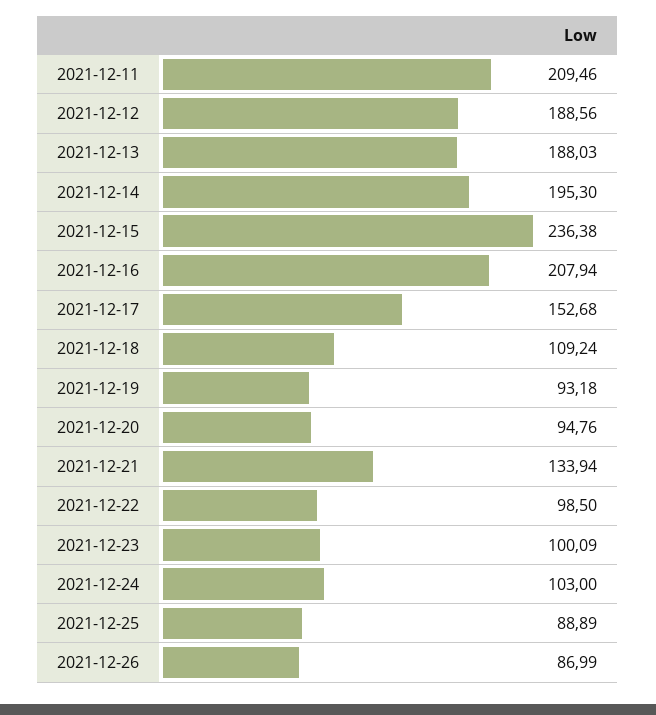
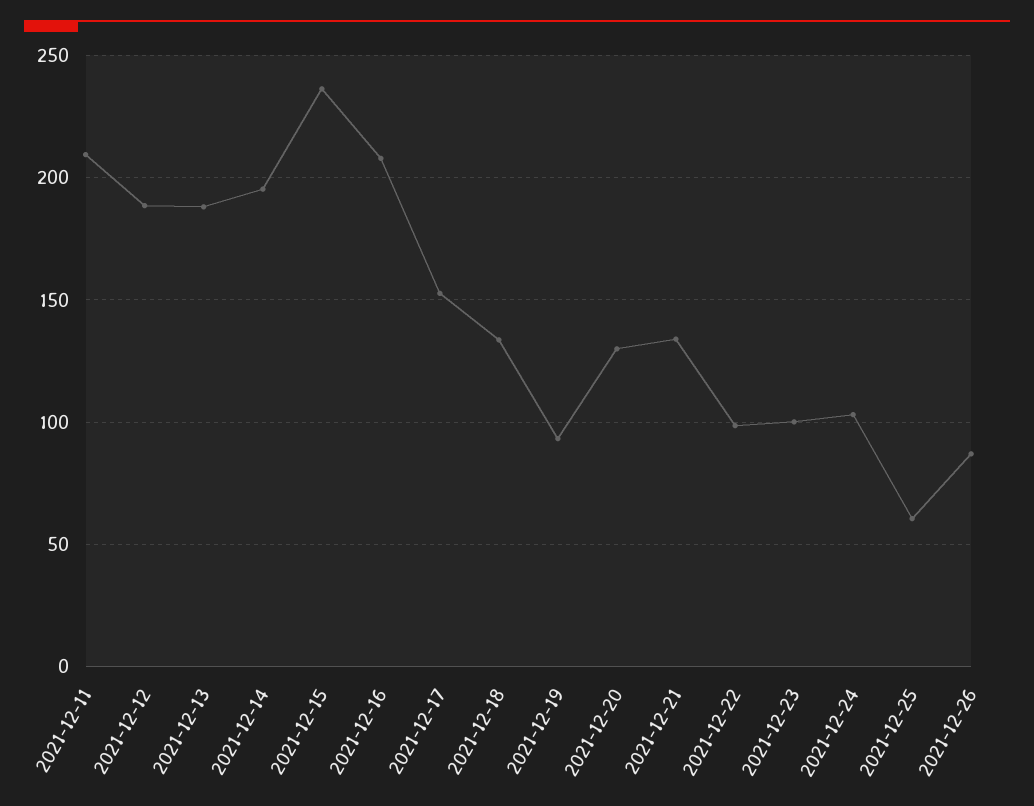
  {
    "2021-12-11": 209.46,
    "2021-12-12": 188.56,
    "2021-12-13": 188.03,
    "2021-12-14": 195.3,
    "2021-12-15": 236.38,
    "2021-12-16": 207.94,
    "2021-12-17": 152.68,
-   "2021-12-18": 109.24,
+   "2021-12-18": 135,
    "2021-12-19": 93.18,
-   "2021-12-20": 94.76,
+   "2021-12-20": 130,
    "2021-12-21": 133.94,
    "2021-12-22": 98.5,
    "2021-12-23": 100.09,
    "2021-12-24": 103,
-   "2021-12-25": 88.89,
+   "2021-12-25": 60,
    "2021-12-26": 86.99
  }

